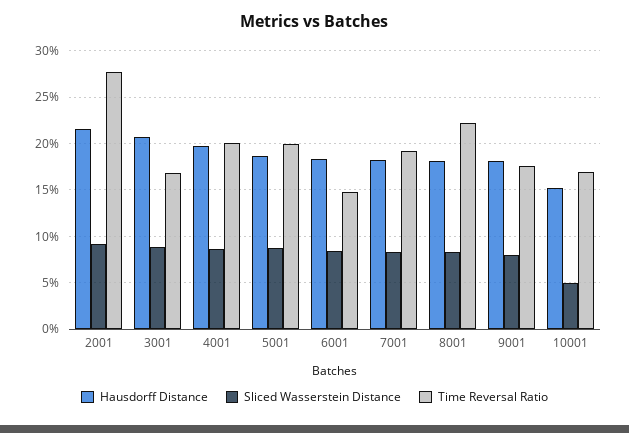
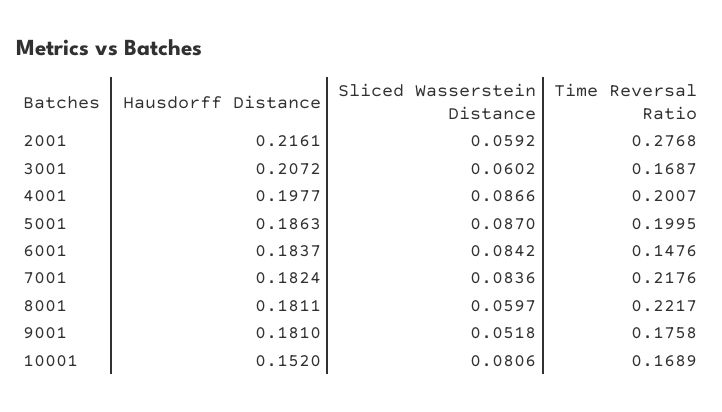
  {
    "Hausdorff Distance": {
      "2001": 0.2161,
      "3001": 0.2072,
      "4001": 0.1977,
      "5001": 0.1863,
      "6001": 0.1837,
      "7001": 0.1824,
      "8001": 0.1811,
      "9001": 0.181,
      "10001": 0.152
    },
    "Sliced Wasserstein Distance": {
-     "2001": 0.09,
+     "2001": 0.0592,
-     "3001": 0.09,
+     "3001": 0.0602,
      "4001": 0.0866,
      "5001": 0.087,
      "6001": 0.0842,
      "7001": 0.0836,
-     "8001": 0.08,
+     "8001": 0.0597,
-     "9001": 0.08,
+     "9001": 0.0518,
-     "10001": 0.05
+     "10001": 0.0806
    },
    "Time Reversal Ratio": {
      "2001": 0.2768,
      "3001": 0.1687,
      "4001": 0.2007,
      "5001": 0.1995,
      "6001": 0.1476,
-     "7001": 0.19,
+     "7001": 0.2176,
      "8001": 0.2217,
      "9001": 0.1758,
      "10001": 0.1689
    }
  }

